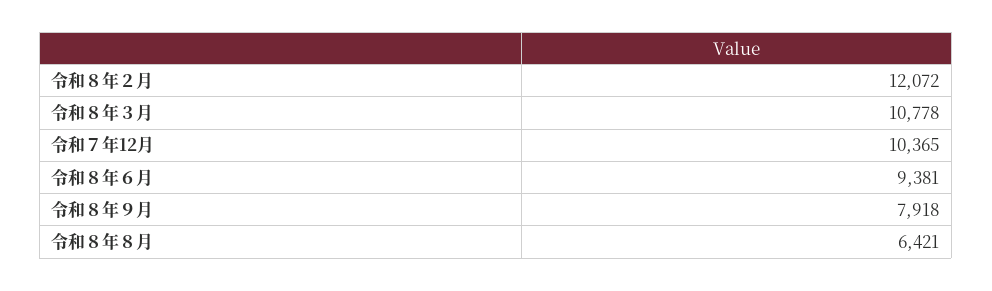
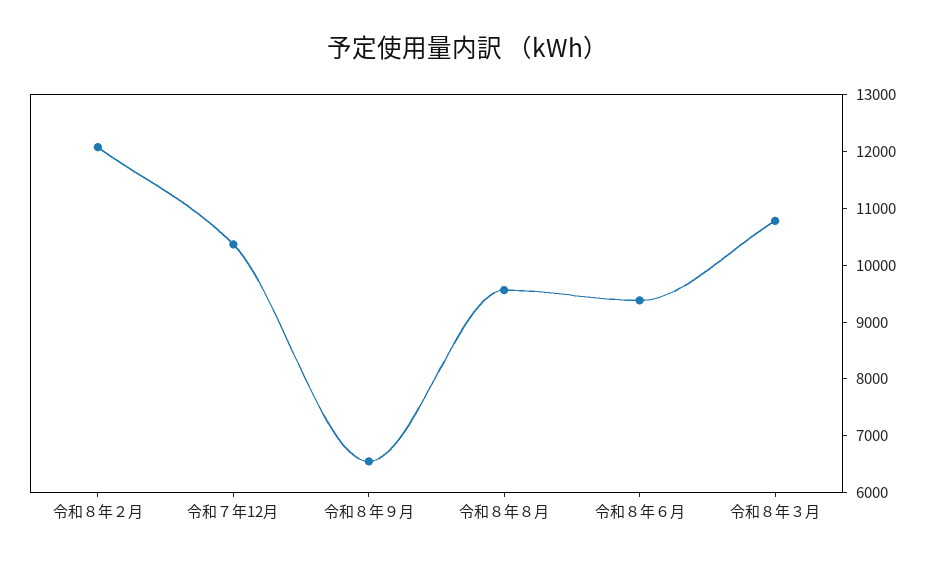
  {
    "令和８年２月": 12072,
    "令和８年３月": 10778,
    "令和７年12月": 10365,
    "令和８年６月": 9381,
-   "令和８年９月": 7918,
+   "令和８年９月": 6600,
-   "令和８年８月": 6421
+   "令和８年８月": 9600
  }

